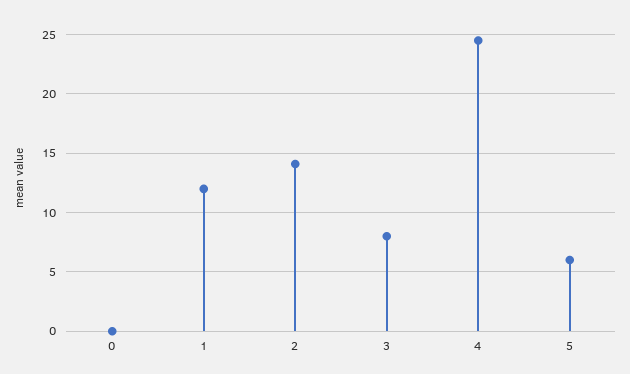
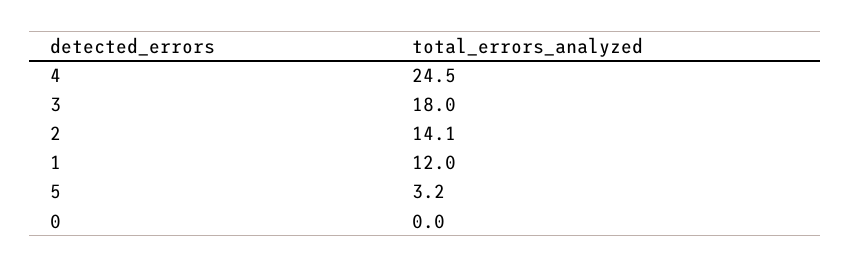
  {
    "0": 0,
    "1": 12,
    "2": 14.1,
-   "3": 8,
+   "3": 18,
    "4": 24.5,
-   "5": 6
+   "5": 3.2
  }

